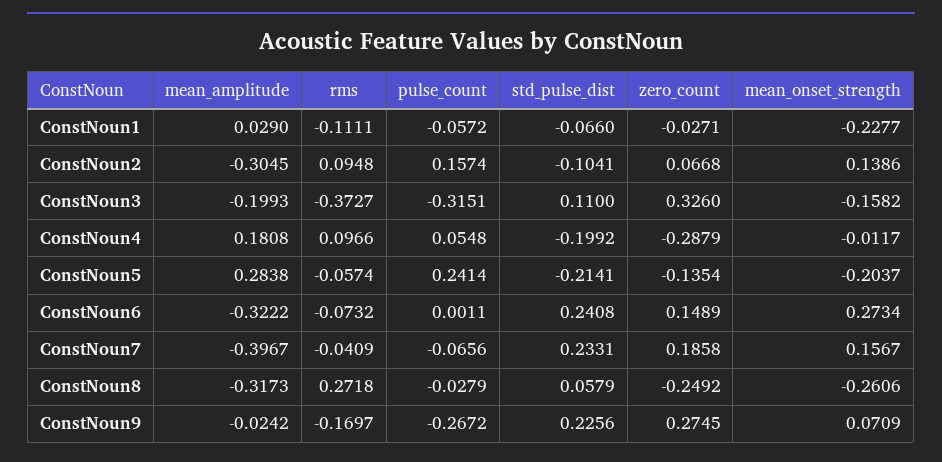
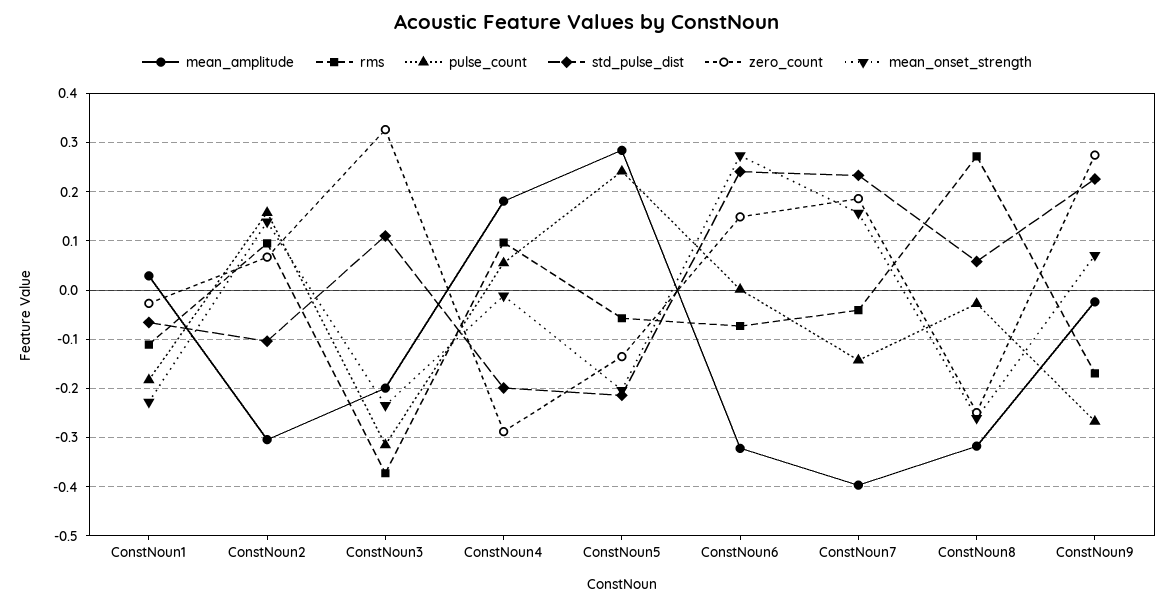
  {
    "mean_amplitude": {
      "ConstNoun1": 0.029,
      "ConstNoun2": -0.3045,
      "ConstNoun3": -0.1993,
      "ConstNoun4": 0.1808,
      "ConstNoun5": 0.2838,
      "ConstNoun6": -0.3222,
      "ConstNoun7": -0.3967,
      "ConstNoun8": -0.3173,
      "ConstNoun9": -0.0242
    },
    "rms": {
      "ConstNoun1": -0.1111,
      "ConstNoun2": 0.0948,
      "ConstNoun3": -0.3727,
      "ConstNoun4": 0.0966,
      "ConstNoun5": -0.0574,
      "ConstNoun6": -0.0732,
      "ConstNoun7": -0.0409,
      "ConstNoun8": 0.2718,
      "ConstNoun9": -0.1697
    },
    "pulse_count": {
-     "ConstNoun1": -0.0572,
+     "ConstNoun1": -0.18,
      "ConstNoun2": 0.1574,
      "ConstNoun3": -0.3151,
      "ConstNoun4": 0.0548,
      "ConstNoun5": 0.2414,
      "ConstNoun6": 0.0011,
-     "ConstNoun7": -0.0656,
+     "ConstNoun7": -0.14,
      "ConstNoun8": -0.0279,
      "ConstNoun9": -0.2672
    },
    "std_pulse_dist": {
      "ConstNoun1": -0.066,
      "ConstNoun2": -0.1041,
      "ConstNoun3": 0.11,
      "ConstNoun4": -0.1992,
      "ConstNoun5": -0.2141,
      "ConstNoun6": 0.2408,
      "ConstNoun7": 0.2331,
      "ConstNoun8": 0.0579,
      "ConstNoun9": 0.2256
    },
    "zero_count": {
      "ConstNoun1": -0.0271,
      "ConstNoun2": 0.0668,
      "ConstNoun3": 0.326,
      "ConstNoun4": -0.2879,
      "ConstNoun5": -0.1354,
      "ConstNoun6": 0.1489,
      "ConstNoun7": 0.1858,
      "ConstNoun8": -0.2492,
      "ConstNoun9": 0.2745
    },
    "mean_onset_strength": {
      "ConstNoun1": -0.2277,
      "ConstNoun2": 0.1386,
-     "ConstNoun3": -0.1582,
+     "ConstNoun3": -0.24,
      "ConstNoun4": -0.0117,
      "ConstNoun5": -0.2037,
      "ConstNoun6": 0.2734,
      "ConstNoun7": 0.1567,
      "ConstNoun8": -0.2606,
      "ConstNoun9": 0.0709
    }
  }

